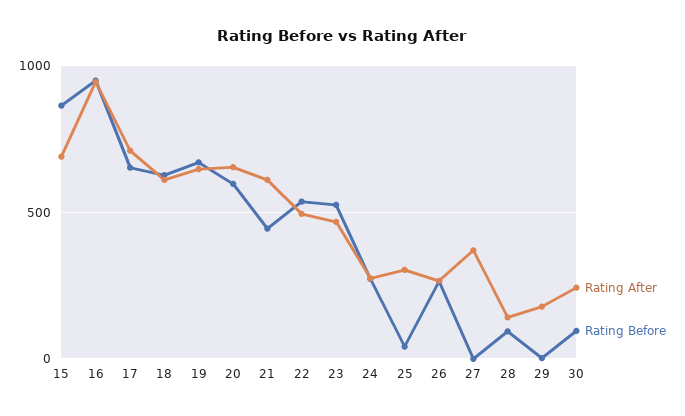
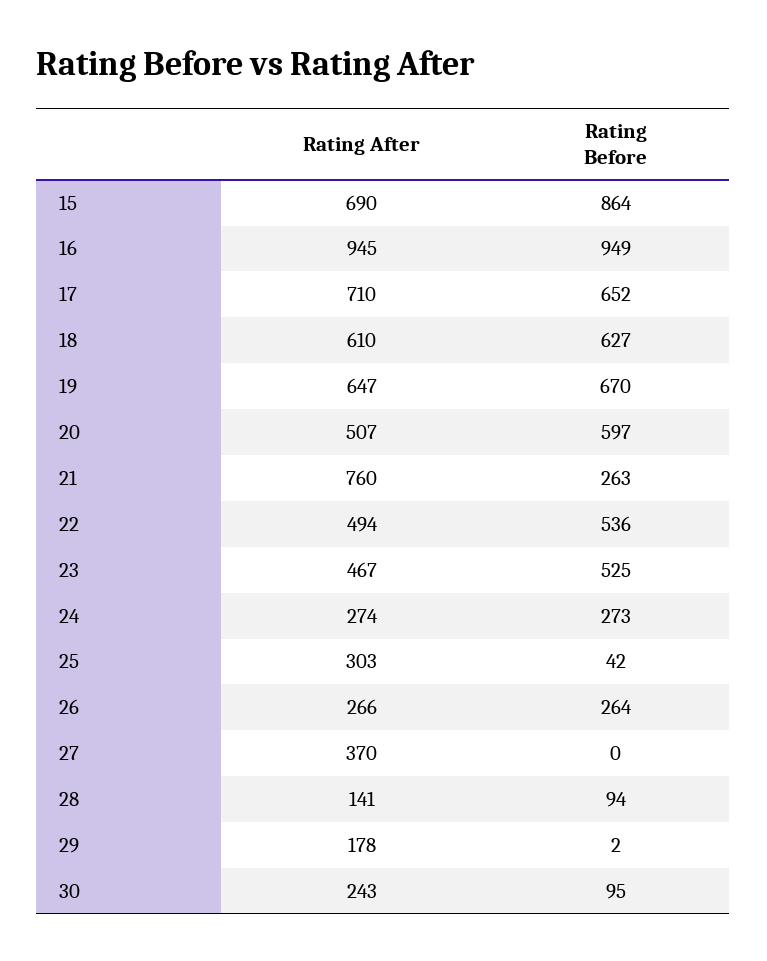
  {
    "Rating After": {
      "15": 690,
      "16": 945,
      "17": 710,
      "18": 610,
      "19": 647,
-     "20": 650,
+     "20": 507,
-     "21": 600,
+     "21": 760,
      "22": 494,
      "23": 467,
      "24": 274,
      "25": 303,
      "26": 266,
      "27": 370,
      "28": 141,
      "29": 178,
      "30": 243
    },
    "Rating Before": {
      "15": 864,
      "16": 949,
      "17": 652,
      "18": 627,
      "19": 670,
      "20": 597,
-     "21": 450,
+     "21": 263,
      "22": 536,
      "23": 525,
      "24": 273,
      "25": 42,
      "26": 264,
      "27": 0,
      "28": 94,
      "29": 2,
      "30": 95
    }
  }

